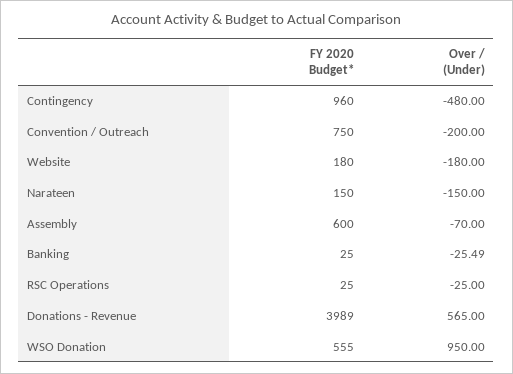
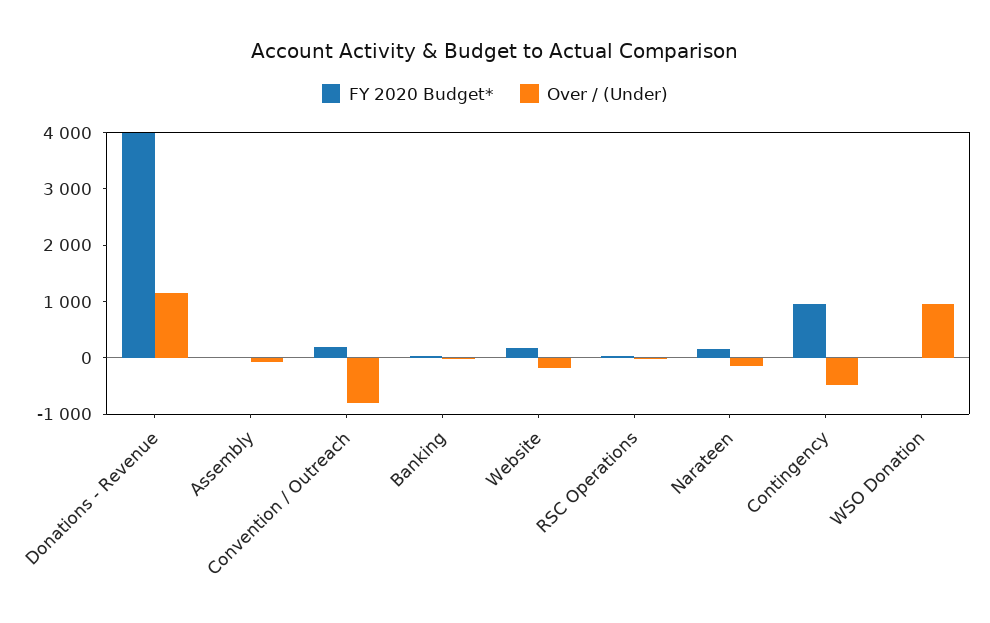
  {
    "FY 2020 Budget*": {
      "Contingency": 960,
-     "Convention / Outreach": 750,
+     "Convention / Outreach": 200,
      "Website": 180,
      "Narateen": 150,
-     "Assembly": 600,
+     "Assembly": 0,
      "Banking": 25,
      "RSC Operations": 25,
      "Donations - Revenue": 3989,
-     "WSO Donation": 555
+     "WSO Donation": 0
    },
    "Over / (Under)": {
      "Contingency": -480,
-     "Convention / Outreach": -200,
+     "Convention / Outreach": -800,
      "Website": -180,
      "Narateen": -150,
      "Assembly": -70,
      "Banking": -25.49,
      "RSC Operations": -25,
-     "Donations - Revenue": 565,
+     "Donations - Revenue": 1200,
      "WSO Donation": 950
    }
  }

